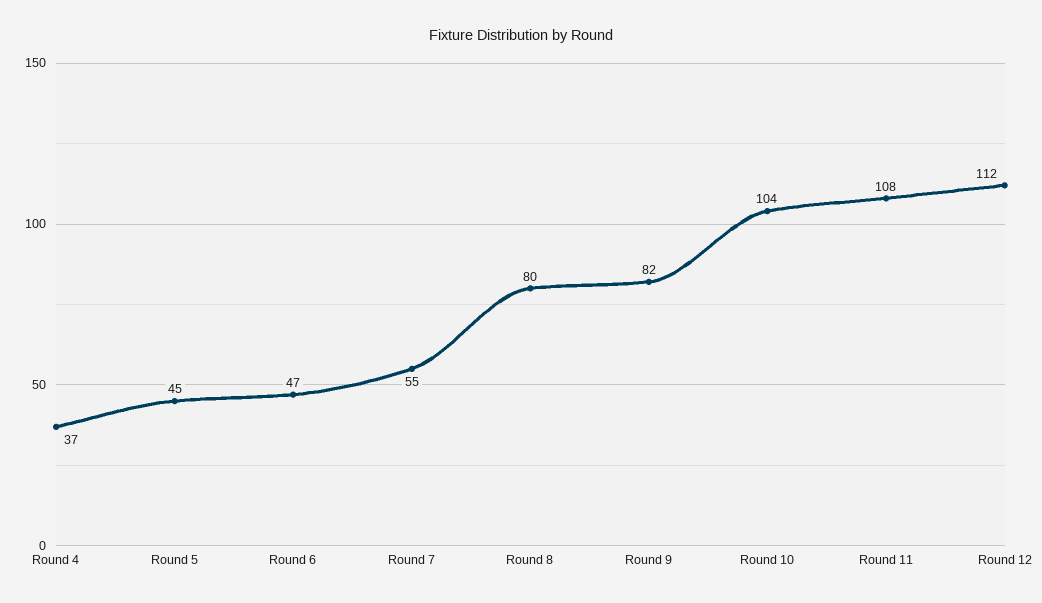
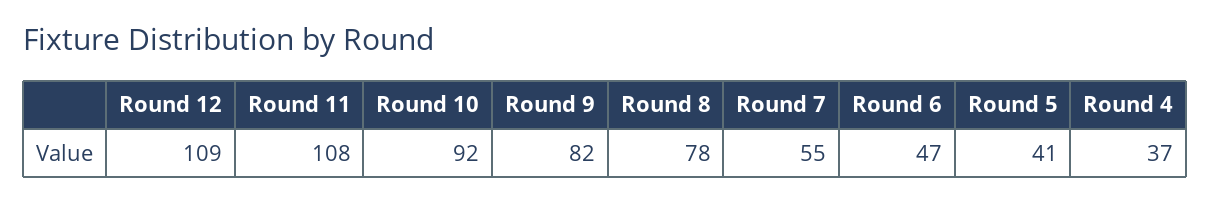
  {
    "Round 4": 37,
-   "Round 5": 45,
+   "Round 5": 41,
    "Round 6": 47,
    "Round 7": 55,
-   "Round 8": 80,
+   "Round 8": 78,
    "Round 9": 82,
-   "Round 10": 104,
+   "Round 10": 92,
    "Round 11": 108,
-   "Round 12": 112
+   "Round 12": 109
  }

